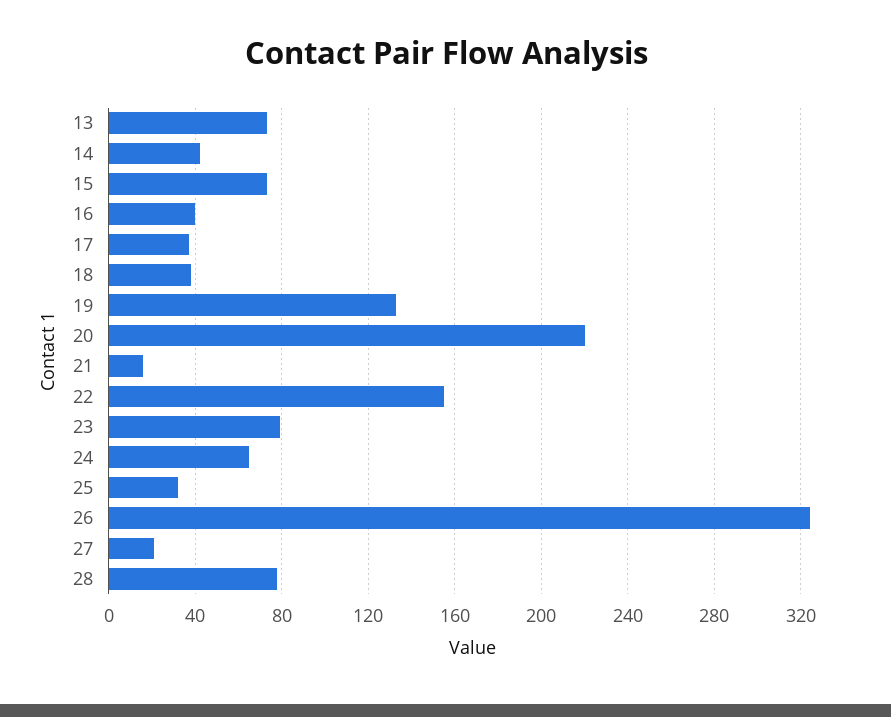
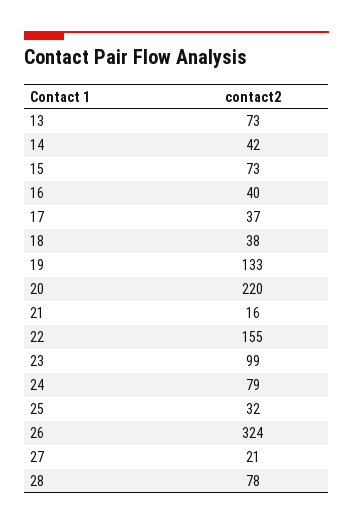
  {
    "13": 73,
    "14": 42,
    "15": 73,
    "16": 40,
    "17": 37,
    "18": 38,
    "19": 133,
    "20": 220,
    "21": 16,
    "22": 155,
-   "23": 80,
+   "23": 99,
-   "24": 65,
+   "24": 79,
    "25": 32,
    "26": 324,
    "27": 21,
    "28": 78
  }

